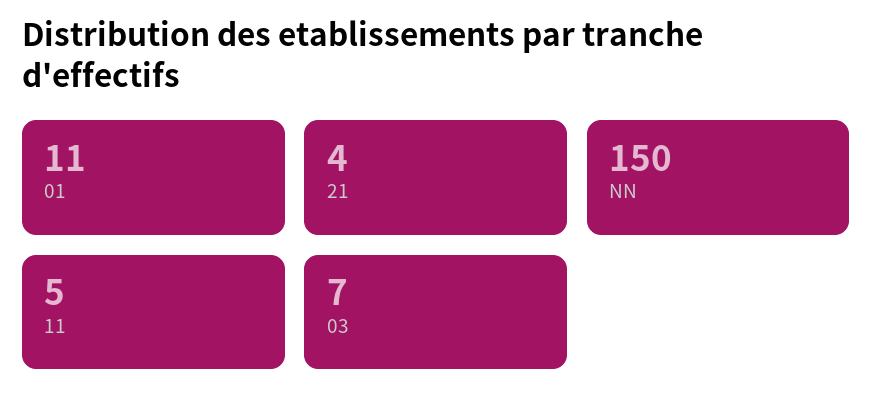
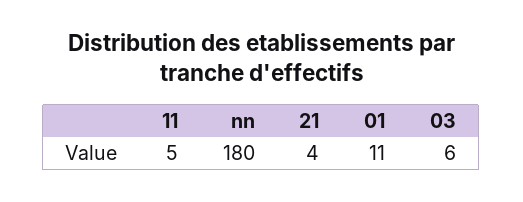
  {
    "01": 11,
    "21": 4,
-   "NN": 150,
+   "NN": 180,
    "11": 5,
-   "03": 7
+   "03": 6
  }

